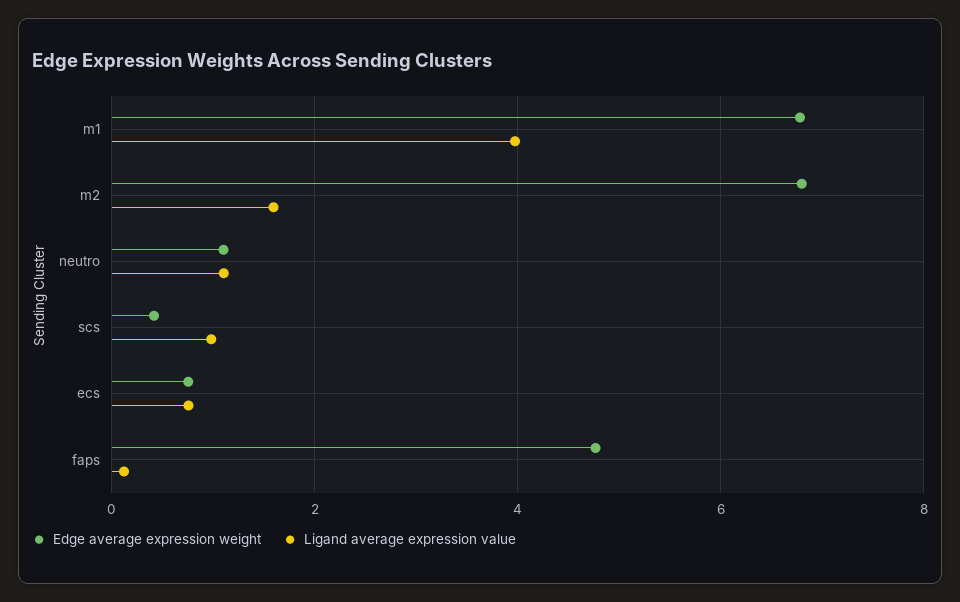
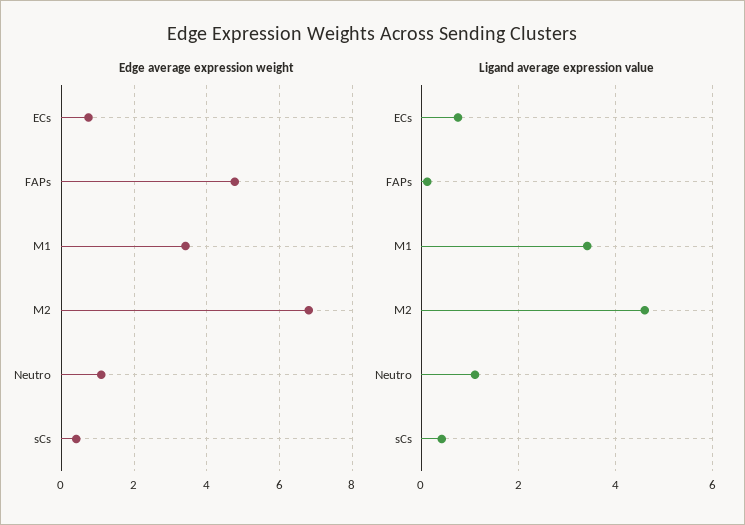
  {
    "Edge average expression weight": {
-     "m1": 6.8,
+     "m1": 3.4,
      "m2": 6.8,
      "neutro": 1.2,
      "scs": 0.4,
      "ecs": 0.8,
      "faps": 4.8
    },
    "Ligand average expression value": {
-     "m1": 4,
+     "m1": 3.4,
-     "m2": 1.6,
+     "m2": 4.6,
      "neutro": 1.2,
-     "scs": 1,
+     "scs": 0.4,
      "ecs": 0.8,
      "faps": 0.2
    }
  }

